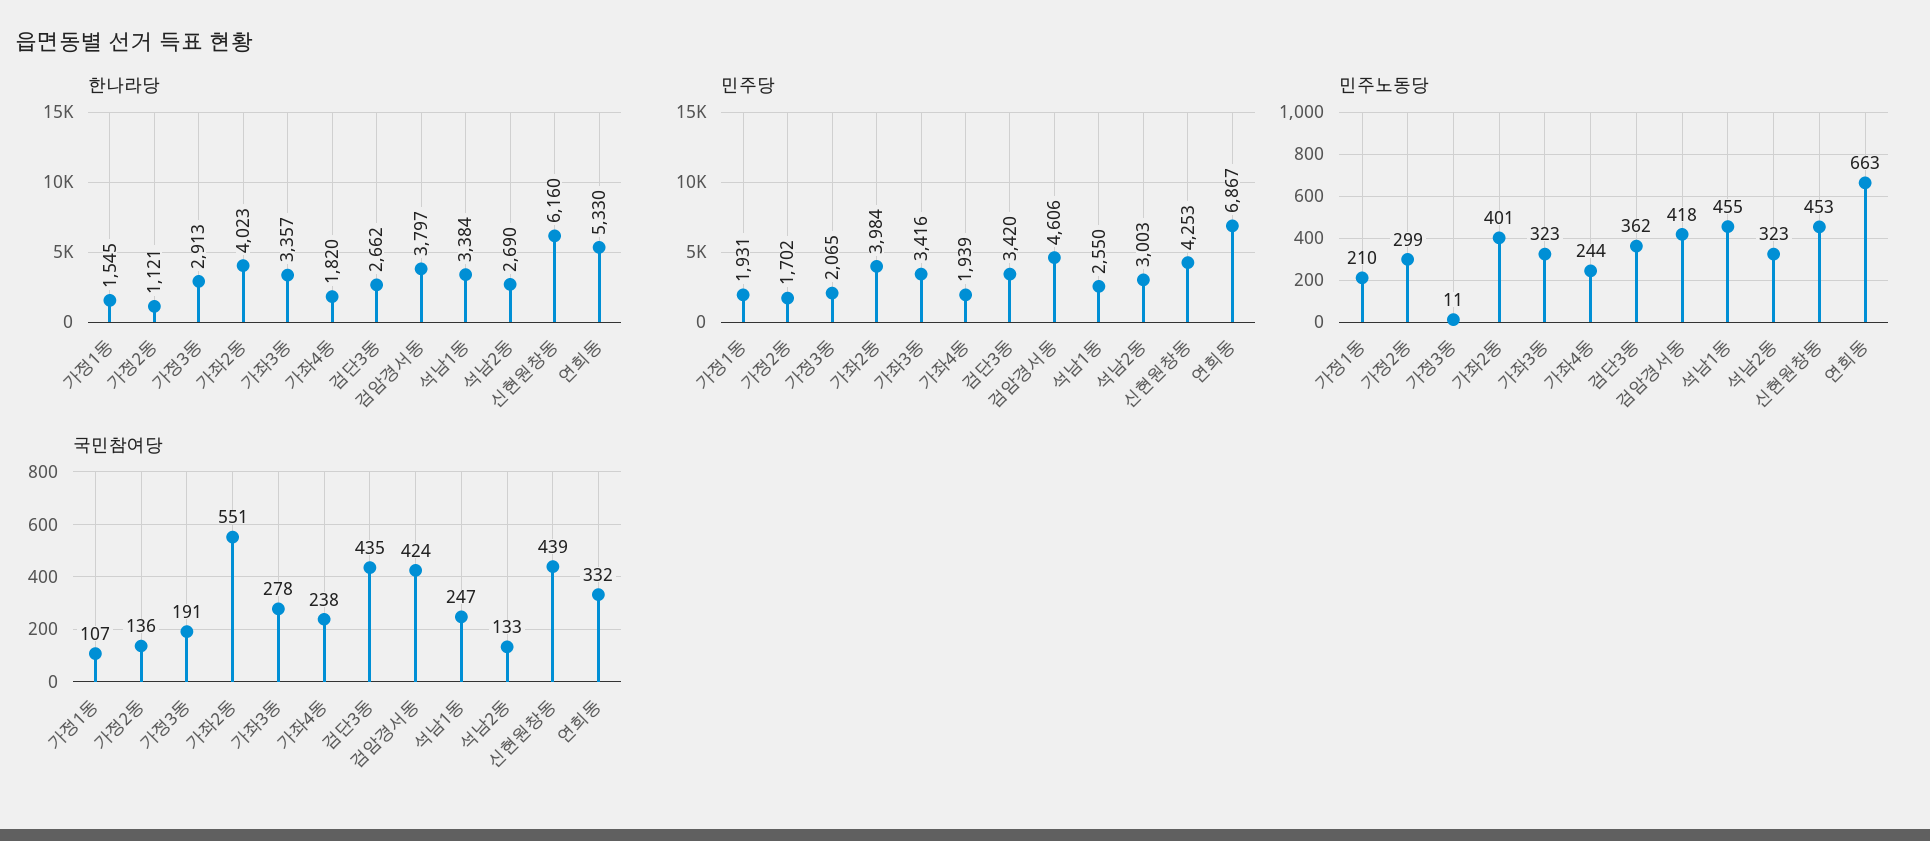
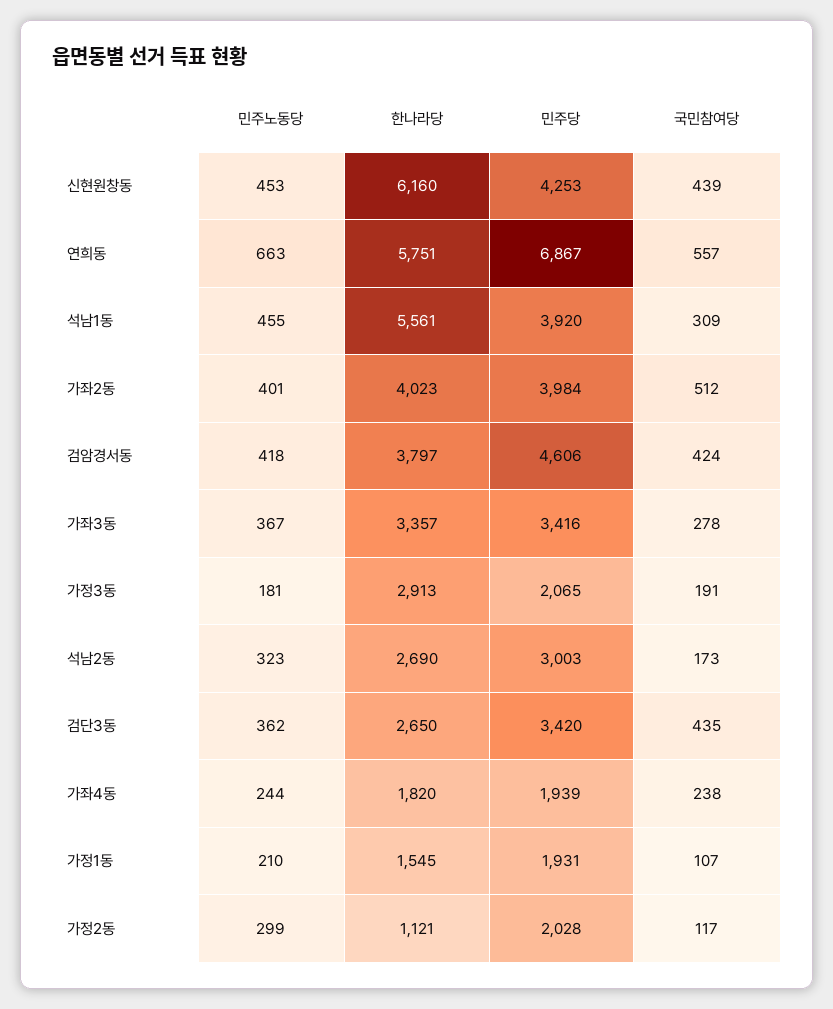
  {
    "한나라당": {
      "가정1동": 1545,
      "가정2동": 1121,
      "가정3동": 2913,
      "가좌2동": 4023,
      "가좌3동": 3357,
      "가좌4동": 1820,
-     "검단3동": 2662,
+     "검단3동": 2650,
      "검암경서동": 3797,
-     "석남1동": 3384,
+     "석남1동": 5561,
      "석남2동": 2690,
      "신현원창동": 6160,
-     "연희동": 5330
+     "연희동": 5751
    },
    "민주당": {
      "가정1동": 1931,
-     "가정2동": 1702,
+     "가정2동": 2028,
      "가정3동": 2065,
      "가좌2동": 3984,
      "가좌3동": 3416,
      "가좌4동": 1939,
      "검단3동": 3420,
      "검암경서동": 4606,
-     "석남1동": 2550,
+     "석남1동": 3920,
      "석남2동": 3003,
      "신현원창동": 4253,
      "연희동": 6867
    },
    "민주노동당": {
      "가정1동": 210,
      "가정2동": 299,
-     "가정3동": 11,
+     "가정3동": 181,
      "가좌2동": 401,
-     "가좌3동": 323,
+     "가좌3동": 367,
      "가좌4동": 244,
      "검단3동": 362,
      "검암경서동": 418,
      "석남1동": 455,
      "석남2동": 323,
      "신현원창동": 453,
      "연희동": 663
    },
    "국민참여당": {
      "가정1동": 107,
-     "가정2동": 136,
+     "가정2동": 117,
      "가정3동": 191,
-     "가좌2동": 551,
+     "가좌2동": 512,
      "가좌3동": 278,
      "가좌4동": 238,
      "검단3동": 435,
      "검암경서동": 424,
-     "석남1동": 247,
+     "석남1동": 309,
-     "석남2동": 133,
+     "석남2동": 173,
      "신현원창동": 439,
-     "연희동": 332
+     "연희동": 557
    }
  }

